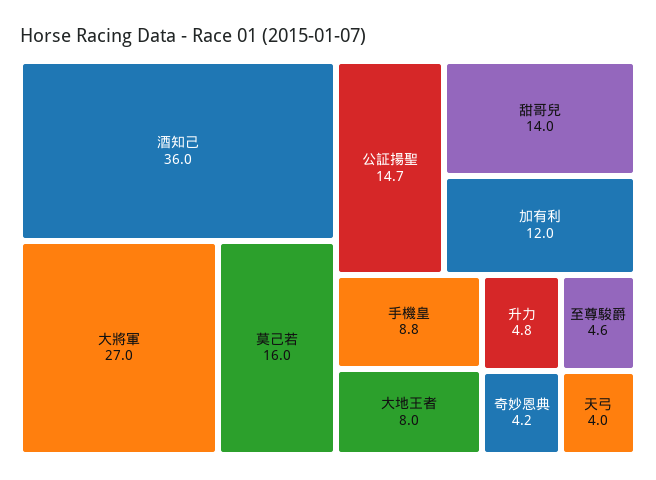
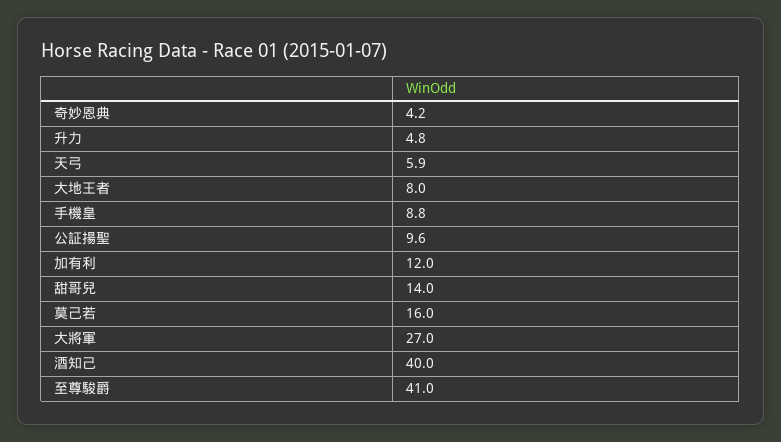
  {
-   "酒知己": 36,
+   "酒知己": 40,
    "大將軍": 27,
    "莫己若": 16,
-   "公証揚聖": 14.7,
+   "公証揚聖": 9.6,
    "甜哥兒": 14,
    "加有利": 12,
    "手機皇": 8.8,
    "大地王者": 8,
    "升力": 4.8,
-   "至尊駿爵": 4.6,
+   "至尊駿爵": 41,
    "奇妙恩典": 4.2,
-   "天弓": 4
+   "天弓": 5.9
  }

